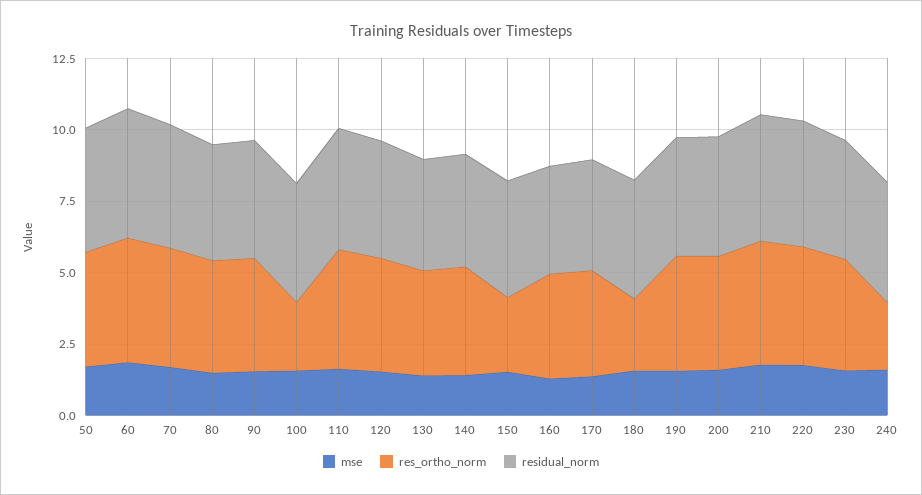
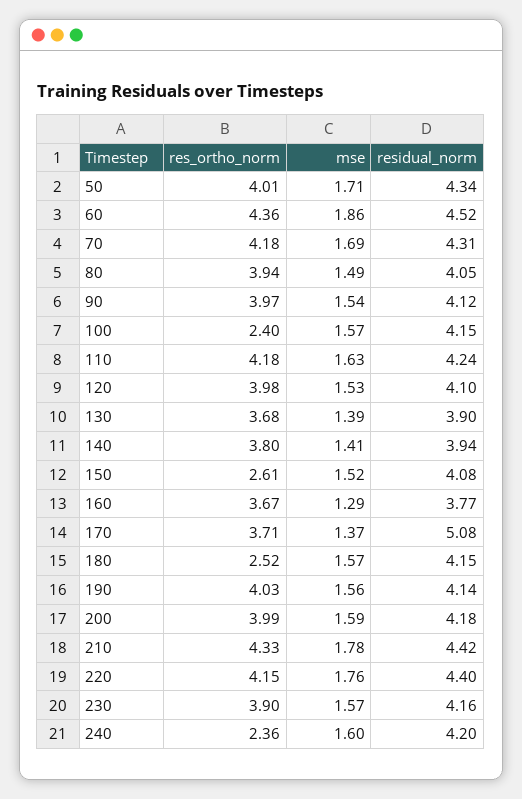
  {
    "mse": {
      "50": 1.71,
      "60": 1.86,
      "70": 1.69,
      "80": 1.49,
      "90": 1.54,
      "100": 1.57,
      "110": 1.63,
      "120": 1.53,
      "130": 1.39,
      "140": 1.41,
      "150": 1.52,
      "160": 1.29,
      "170": 1.37,
      "180": 1.57,
      "190": 1.56,
      "200": 1.59,
      "210": 1.78,
      "220": 1.76,
      "230": 1.57,
      "240": 1.6
    },
    "res_ortho_norm": {
      "50": 4.01,
      "60": 4.36,
      "70": 4.18,
      "80": 3.94,
      "90": 3.97,
      "100": 2.4,
      "110": 4.18,
      "120": 3.98,
      "130": 3.68,
      "140": 3.8,
      "150": 2.61,
      "160": 3.67,
      "170": 3.71,
      "180": 2.52,
      "190": 4.03,
      "200": 3.99,
      "210": 4.33,
      "220": 4.15,
      "230": 3.9,
      "240": 2.36
    },
    "residual_norm": {
      "50": 4.34,
      "60": 4.52,
      "70": 4.31,
      "80": 4.05,
      "90": 4.12,
      "100": 4.15,
      "110": 4.24,
      "120": 4.1,
      "130": 3.9,
      "140": 3.94,
      "150": 4.08,
      "160": 3.77,
-     "170": 4,
+     "170": 5.08,
      "180": 4.15,
      "190": 4.14,
      "200": 4.18,
      "210": 4.42,
      "220": 4.4,
      "230": 4.16,
      "240": 4.2
    }
  }

